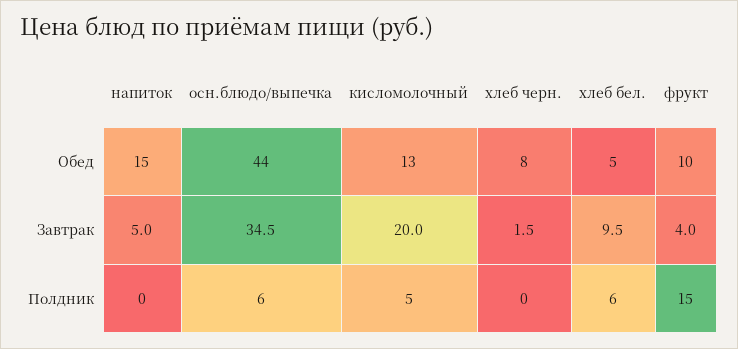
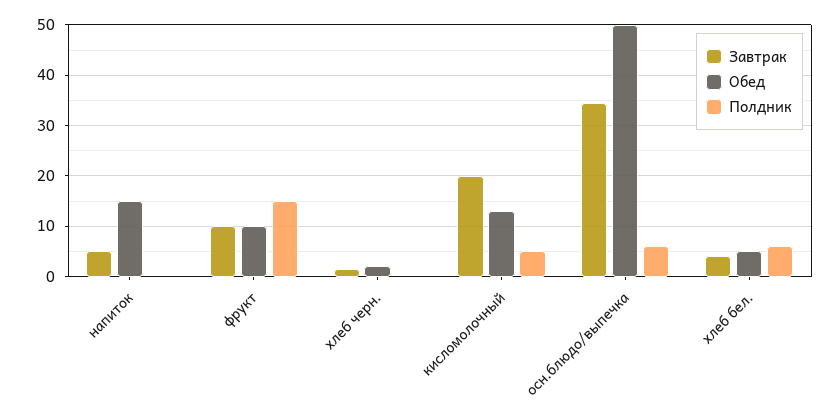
  {
    "Обед": {
      "напиток": 15,
-     "осн.блюдо/выпечка": 44,
+     "осн.блюдо/выпечка": 50,
      "кисломолочный": 13,
-     "хлеб черн.": 8,
+     "хлеб черн.": 2,
      "хлеб бел.": 5,
      "фрукт": 10
    },
    "Завтрак": {
      "напиток": 5,
      "осн.блюдо/выпечка": 34.5,
      "кисломолочный": 20,
      "хлеб черн.": 1.5,
-     "хлеб бел.": 9.5,
+     "хлеб бел.": 4,
-     "фрукт": 4
+     "фрукт": 10
    },
    "Полдник": {
      "напиток": 0,
      "осн.блюдо/выпечка": 6,
      "кисломолочный": 5,
      "хлеб черн.": 0,
      "хлеб бел.": 6,
      "фрукт": 15
    }
  }

